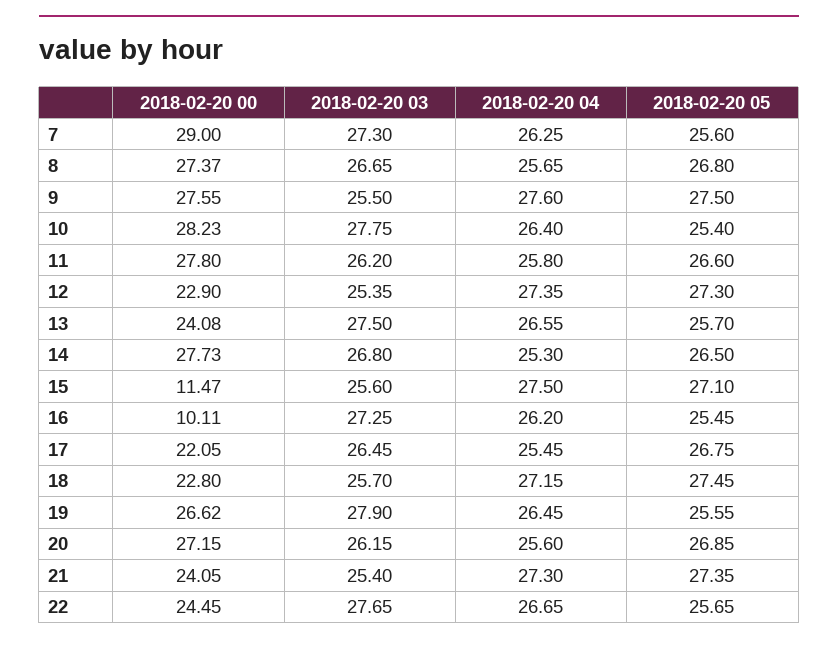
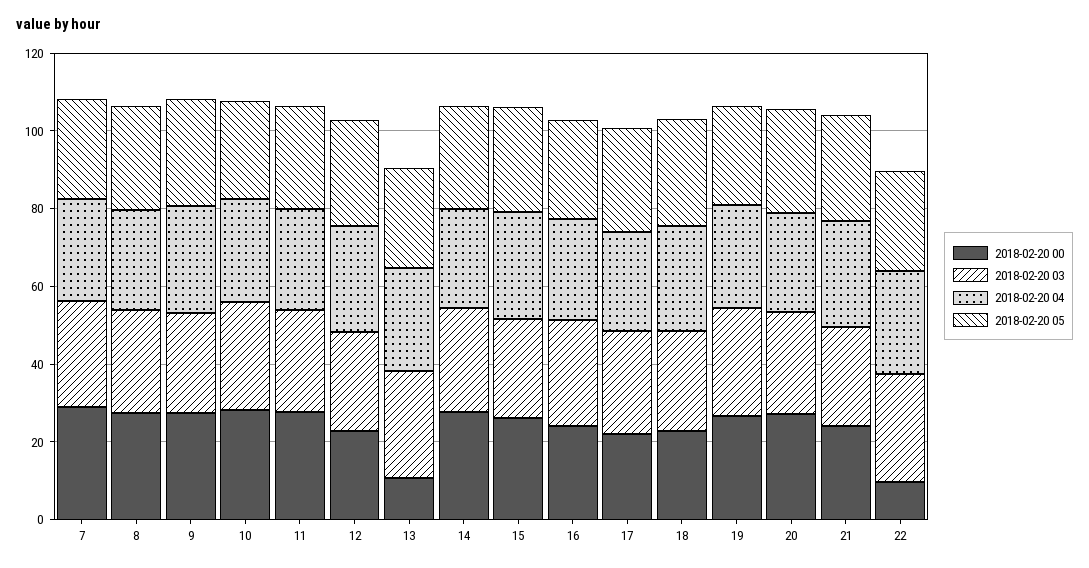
  {
    "2018-02-20 00": {
      "7": 29,
      "8": 27.37,
      "9": 27.55,
      "10": 28.23,
      "11": 27.8,
      "12": 22.9,
-     "13": 24.08,
+     "13": 10,
      "14": 27.73,
-     "15": 11.47,
+     "15": 25,
-     "16": 10.11,
+     "16": 25,
      "17": 22.05,
      "18": 22.8,
      "19": 26.62,
      "20": 27.15,
      "21": 24.05,
-     "22": 24.45
+     "22": 10
    },
    "2018-02-20 03": {
      "7": 27.3,
      "8": 26.65,
      "9": 25.5,
      "10": 27.75,
      "11": 26.2,
      "12": 25.35,
      "13": 27.5,
      "14": 26.8,
      "15": 25.6,
      "16": 27.25,
      "17": 26.45,
      "18": 25.7,
      "19": 27.9,
      "20": 26.15,
      "21": 25.4,
      "22": 27.65
    },
    "2018-02-20 04": {
      "7": 26.25,
      "8": 25.65,
      "9": 27.6,
      "10": 26.4,
      "11": 25.8,
      "12": 27.35,
      "13": 26.55,
      "14": 25.3,
      "15": 27.5,
      "16": 26.2,
      "17": 25.45,
      "18": 27.15,
      "19": 26.45,
      "20": 25.6,
      "21": 27.3,
      "22": 26.65
    },
    "2018-02-20 05": {
      "7": 25.6,
      "8": 26.8,
      "9": 27.5,
      "10": 25.4,
      "11": 26.6,
      "12": 27.3,
      "13": 25.7,
      "14": 26.5,
      "15": 27.1,
      "16": 25.45,
      "17": 26.75,
      "18": 27.45,
      "19": 25.55,
      "20": 26.85,
      "21": 27.35,
      "22": 25.65
    }
  }

